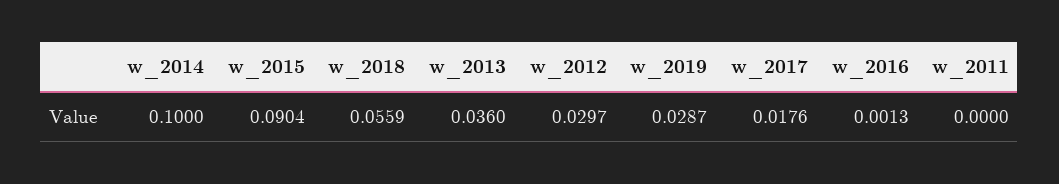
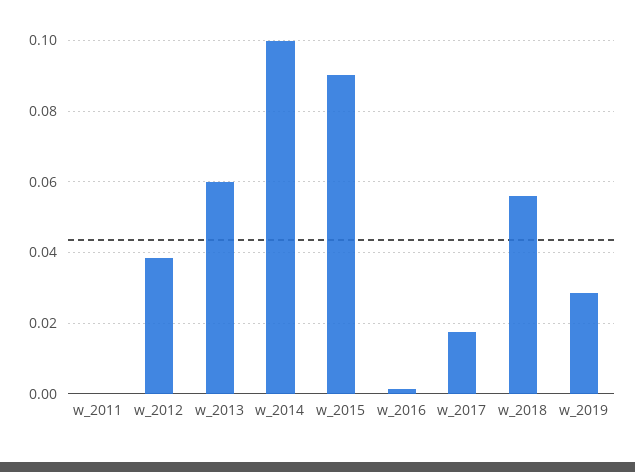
  {
    "w_2014": 0.1,
    "w_2015": 0.0904,
    "w_2018": 0.0559,
-   "w_2013": 0.036,
+   "w_2013": 0.06,
-   "w_2012": 0.0297,
+   "w_2012": 0.038,
    "w_2019": 0.0287,
    "w_2017": 0.0176,
    "w_2016": 0.0013,
    "w_2011": 0
  }

